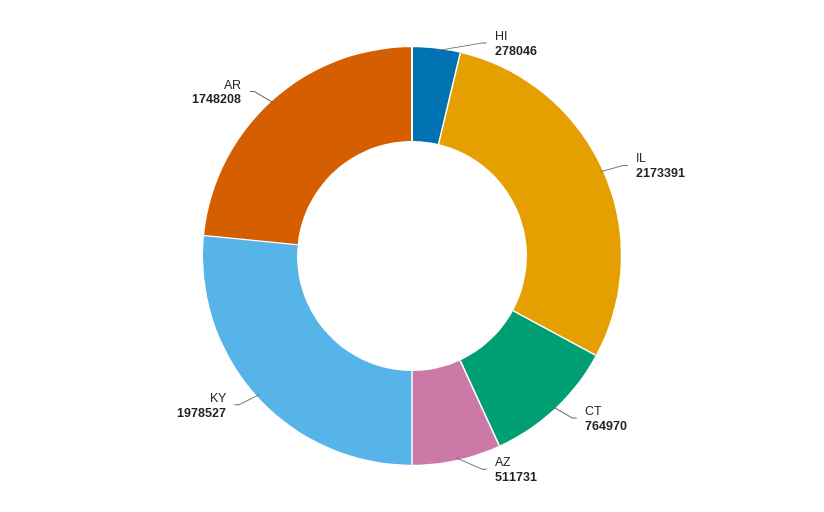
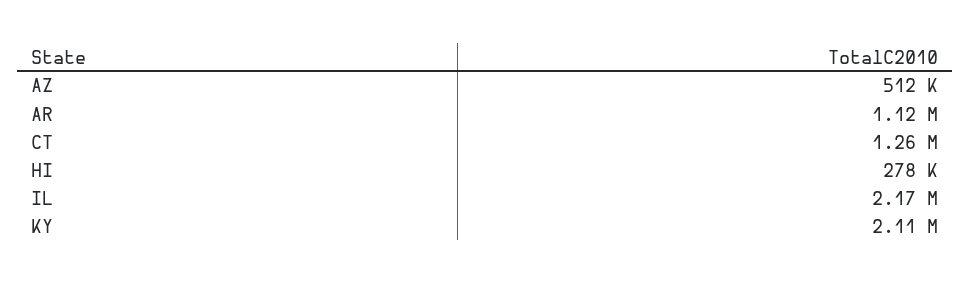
  {
    "HI": 278046,
    "IL": 2173391,
-   "CT": 764970,
+   "CT": 1260000,
    "AZ": 511731,
-   "KY": 1978527,
+   "KY": 2110000,
-   "AR": 1748208
+   "AR": 1120000
  }

